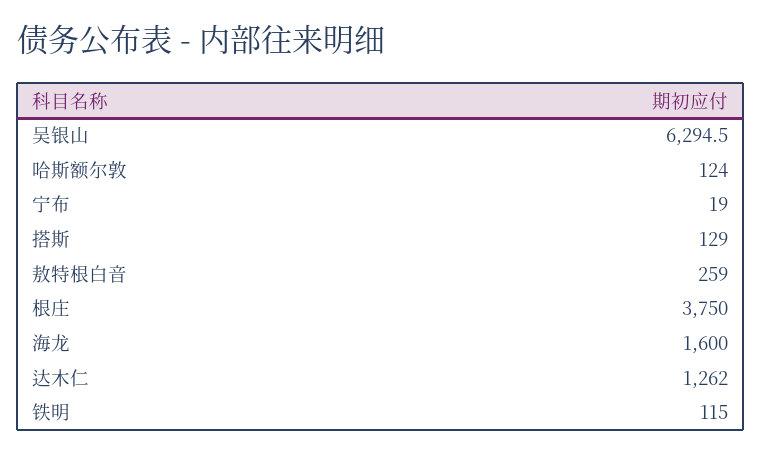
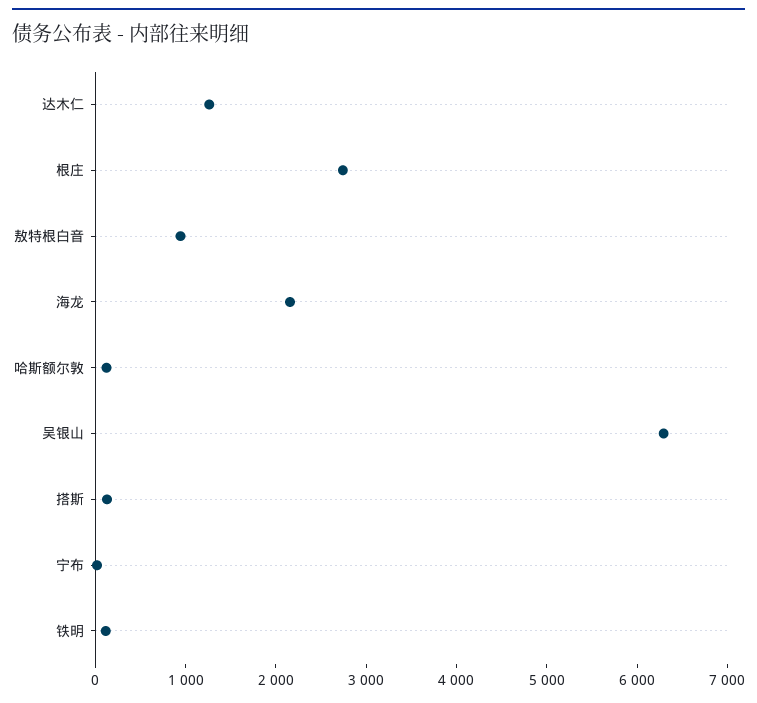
  {
    "吴银山": 6294.5,
    "哈斯额尔敦": 124,
    "宁布": 19,
    "搭斯": 129,
-   "敖特根白音": 259,
+   "敖特根白音": 1000,
-   "根庄": 3750,
+   "根庄": 2800,
-   "海龙": 1600,
+   "海龙": 2200,
    "达木仁": 1262,
    "铁明": 115
  }

